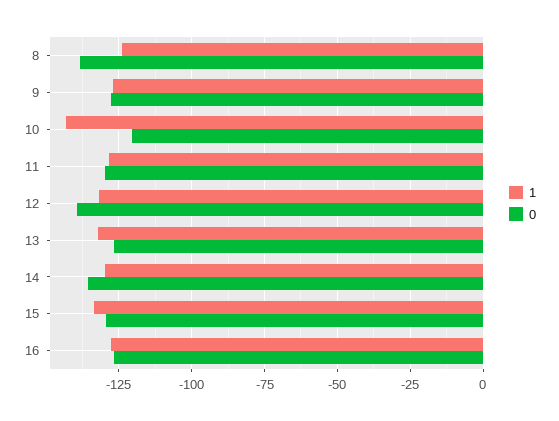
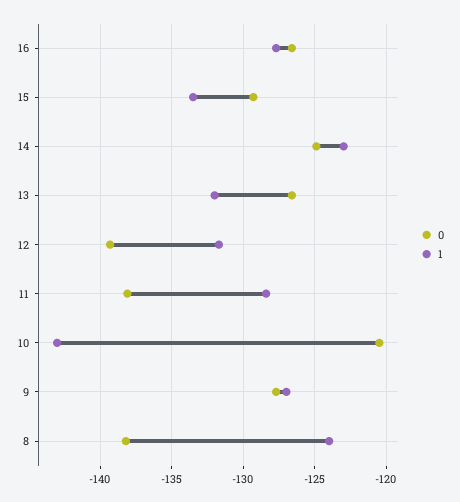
  {
    "1": {
      "8": -124,
      "9": -127,
      "10": -143,
      "11": -128.5,
      "12": -131.5,
      "13": -132,
-     "14": -130,
+     "14": -123,
      "15": -133.5,
      "16": -127.5
    },
    "0": {
      "8": -138,
      "9": -127.5,
      "10": -120.5,
-     "11": -130,
+     "11": -138,
      "12": -139.5,
      "13": -126.5,
-     "14": -135,
+     "14": -125,
      "15": -129.5,
      "16": -126.5
    }
  }

